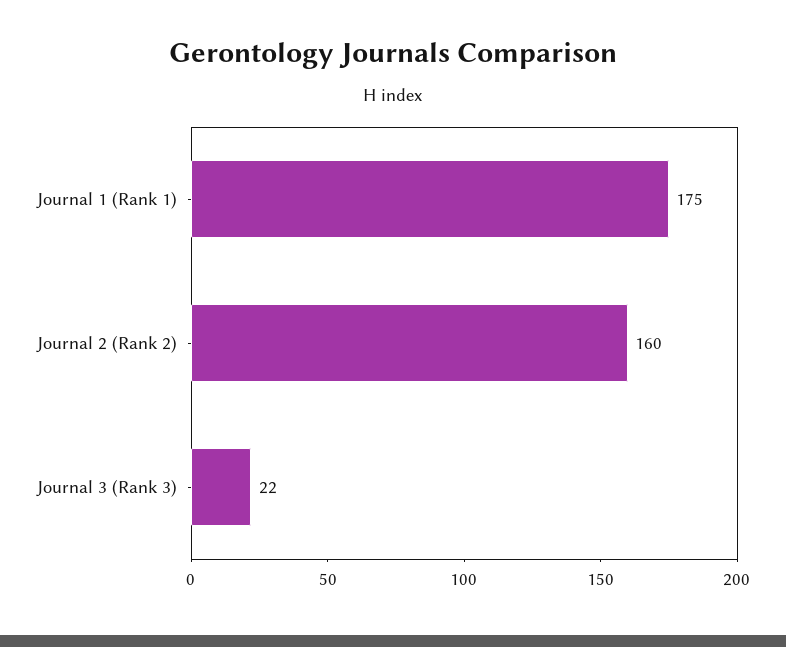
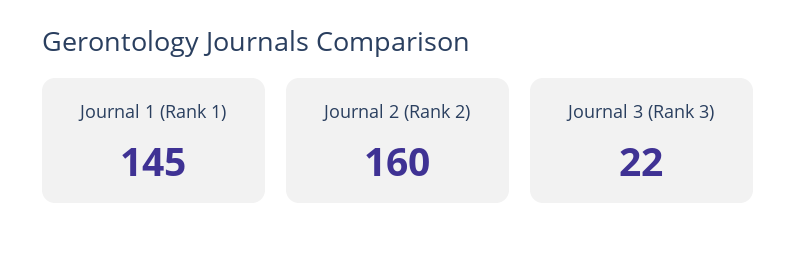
  {
-   "Journal 1 (Rank 1)": 175,
+   "Journal 1 (Rank 1)": 145,
    "Journal 2 (Rank 2)": 160,
    "Journal 3 (Rank 3)": 22
  }

